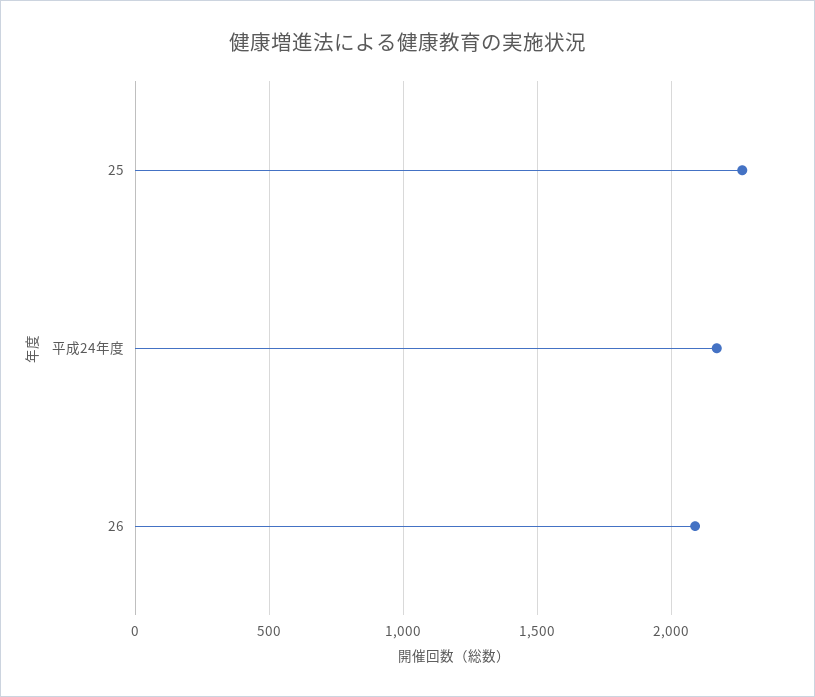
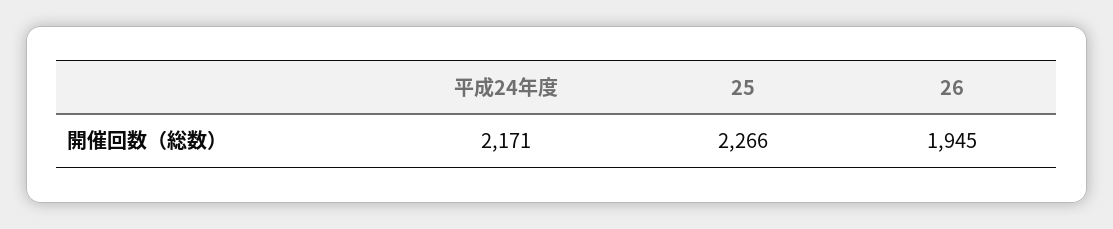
  {
    "25": 2266,
    "平成24年度": 2171,
-   "26": 2100
+   "26": 1945
  }

